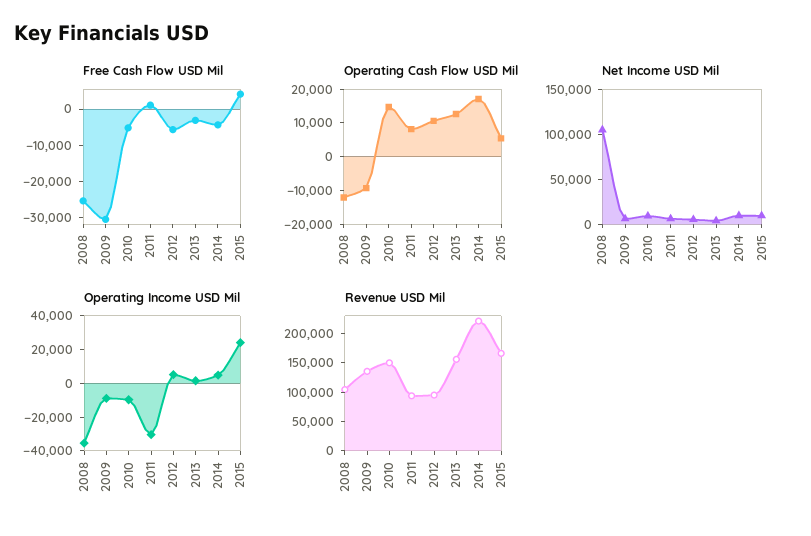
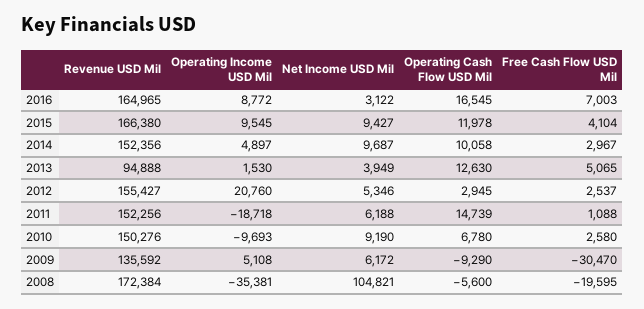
  {
    "Free Cash Flow USD Mil": {
-     "2008": -25000,
+     "2008": -19595,
      "2009": -30470,
-     "2010": -5000,
+     "2010": 2580,
      "2011": 1088,
-     "2012": -5000,
+     "2012": 2537,
-     "2013": -2500,
+     "2013": 5065,
-     "2014": -5000,
+     "2014": 2967,
-     "2015": 4104
+     "2015": 4104,
+     "2016": 7003
    },
    "Operating Cash Flow USD Mil": {
-     "2008": -12500,
+     "2008": -5600,
      "2009": -9290,
-     "2010": 15000,
+     "2010": 6780,
-     "2011": 7500,
+     "2011": 14739,
-     "2012": 10000,
+     "2012": 2945,
      "2013": 12630,
-     "2014": 17500,
+     "2014": 10058,
-     "2015": 5000
+     "2015": 11978,
+     "2016": 16545
    },
    "Net Income USD Mil": {
      "2008": 104821,
      "2009": 6172,
      "2010": 9190,
      "2011": 6188,
      "2012": 5346,
      "2013": 3949,
      "2014": 9687,
-     "2015": 9427
+     "2015": 9427,
+     "2016": 3122
    },
    "Operating Income USD Mil": {
      "2008": -35381,
-     "2009": -10000,
+     "2009": 5108,
      "2010": -9693,
-     "2011": -30000,
+     "2011": -18718,
-     "2012": 5000,
+     "2012": 20760,
      "2013": 1530,
      "2014": 4897,
-     "2015": 25000
+     "2015": 9545,
+     "2016": 8772
    },
    "Revenue USD Mil": {
-     "2008": 100000,
+     "2008": 172384,
      "2009": 135592,
      "2010": 150276,
-     "2011": 100000,
+     "2011": 152256,
-     "2012": 100000,
+     "2012": 155427,
-     "2013": 150000,
+     "2013": 94888,
-     "2014": 225000,
+     "2014": 152356,
-     "2015": 166380
+     "2015": 166380,
+     "2016": 164965
    }
  }

